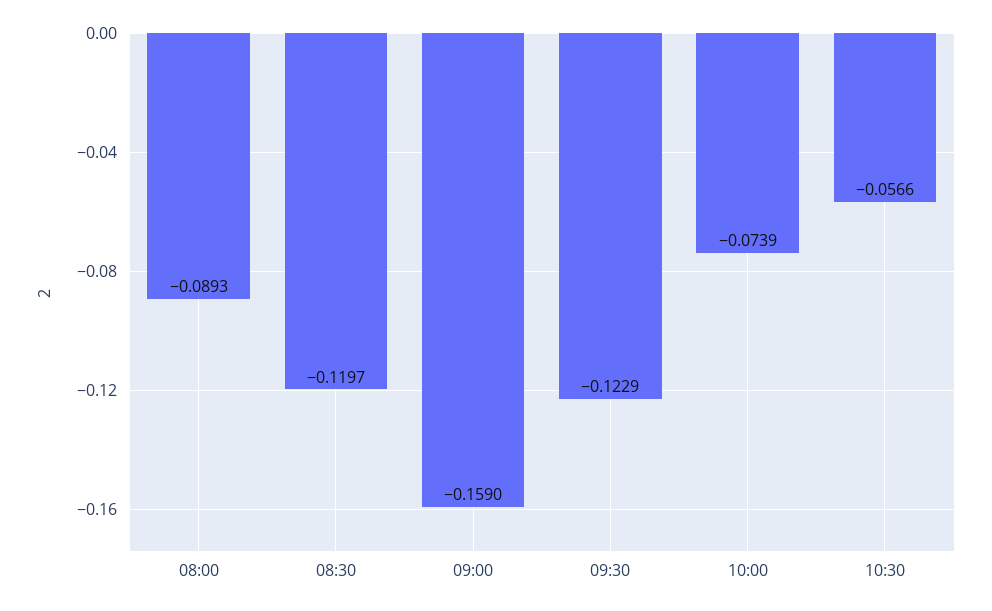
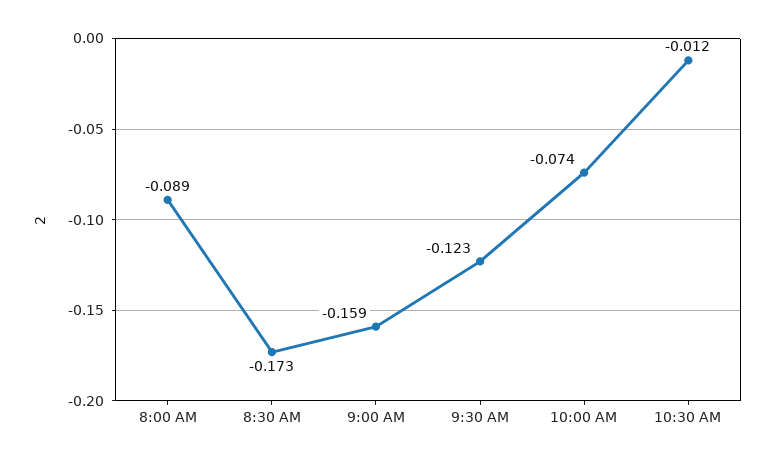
  {
    "08:00": -0.0893,
-   "08:30": -0.1197,
+   "08:30": -0.173,
    "09:00": -0.159,
    "09:30": -0.1229,
    "10:00": -0.0739,
-   "10:30": -0.0566
+   "10:30": -0.012
  }

